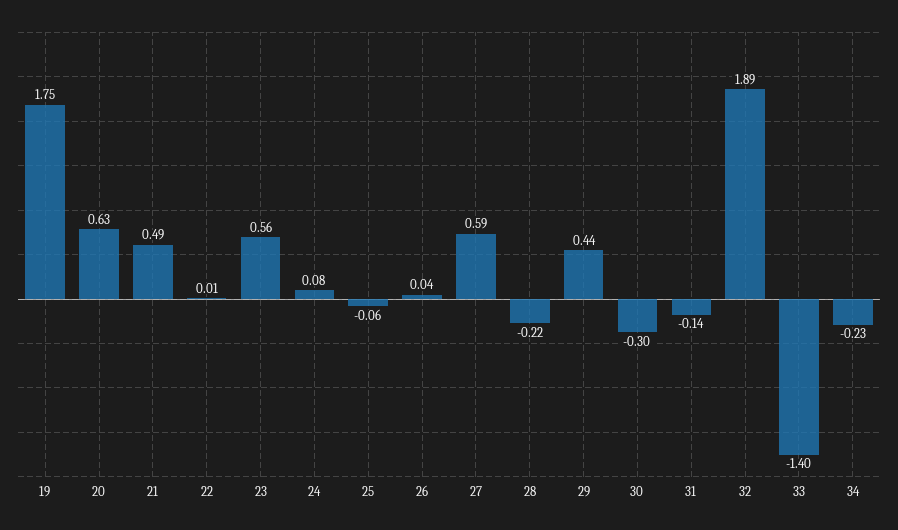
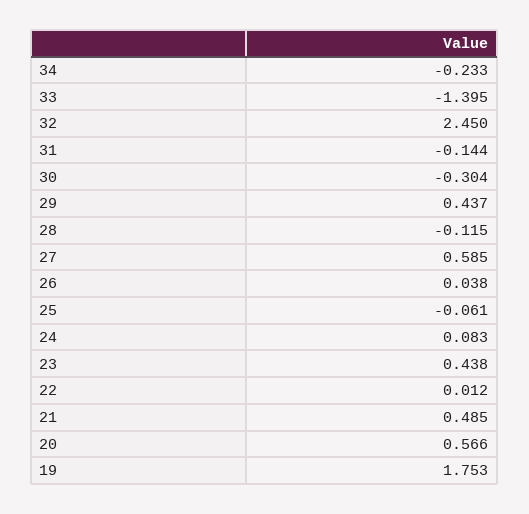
  {
    "19": 1.753,
-   "20": 0.63,
+   "20": 0.566,
    "21": 0.485,
    "22": 0.012,
-   "23": 0.56,
+   "23": 0.438,
    "24": 0.083,
    "25": -0.061,
    "26": 0.038,
    "27": 0.585,
-   "28": -0.22,
+   "28": -0.115,
    "29": 0.437,
    "30": -0.304,
    "31": -0.144,
-   "32": 1.89,
+   "32": 2.45,
    "33": -1.395,
    "34": -0.233
  }

